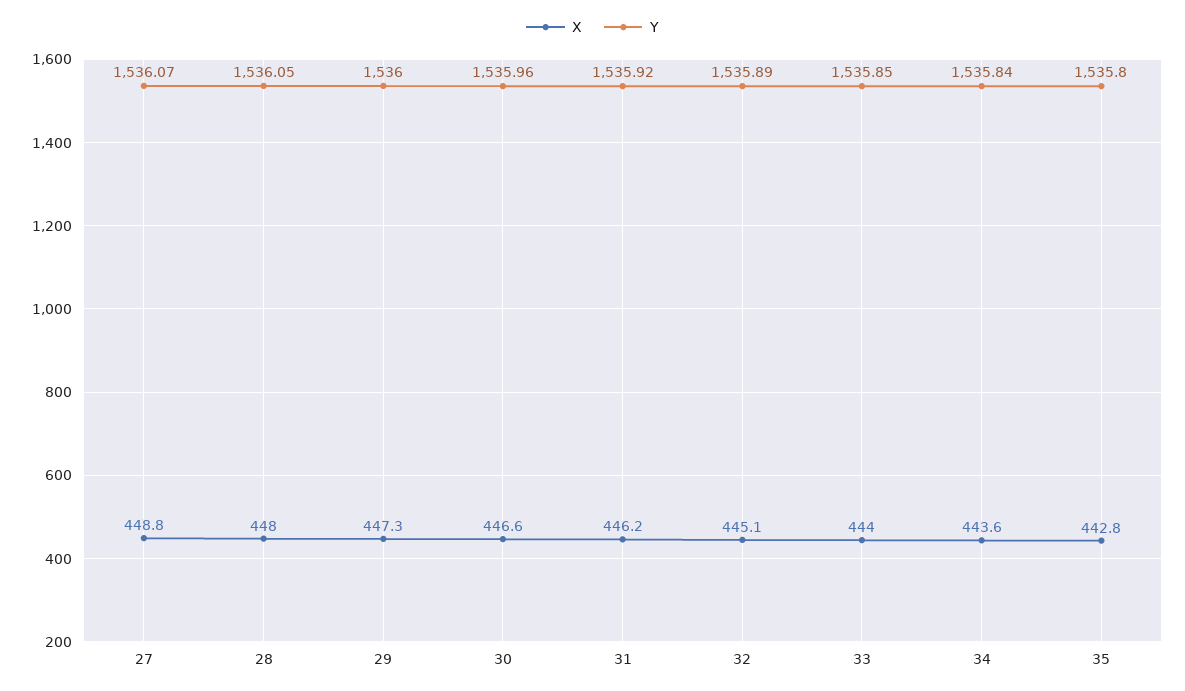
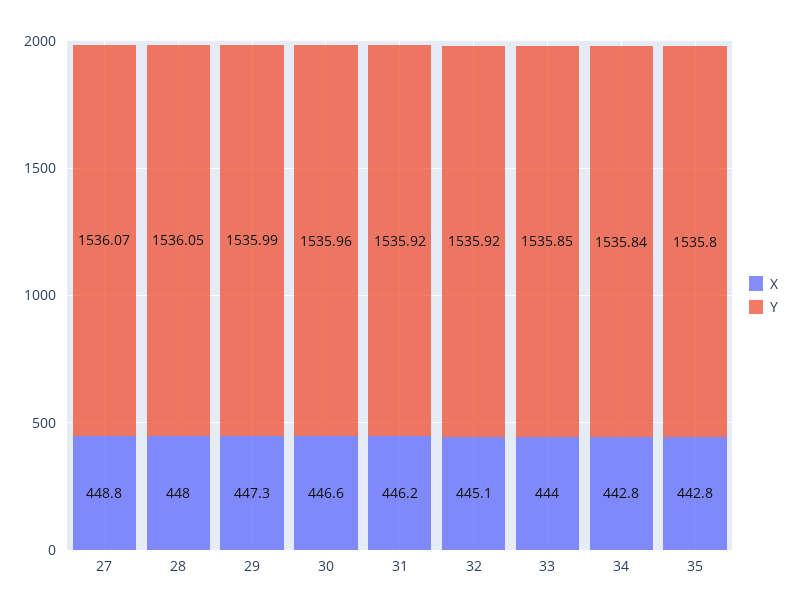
  {
    "X": {
      "27": 448.8,
      "28": 448,
      "29": 447.3,
      "30": 446.6,
      "31": 446.2,
      "32": 445.1,
      "33": 444,
-     "34": 443.6,
+     "34": 442.8,
      "35": 442.8
    },
    "Y": {
      "27": 1536.07,
      "28": 1536.05,
-     "29": 1536,
+     "29": 1535.99,
      "30": 1535.96,
      "31": 1535.92,
-     "32": 1535.89,
+     "32": 1535.92,
      "33": 1535.85,
      "34": 1535.84,
      "35": 1535.8
    }
  }

